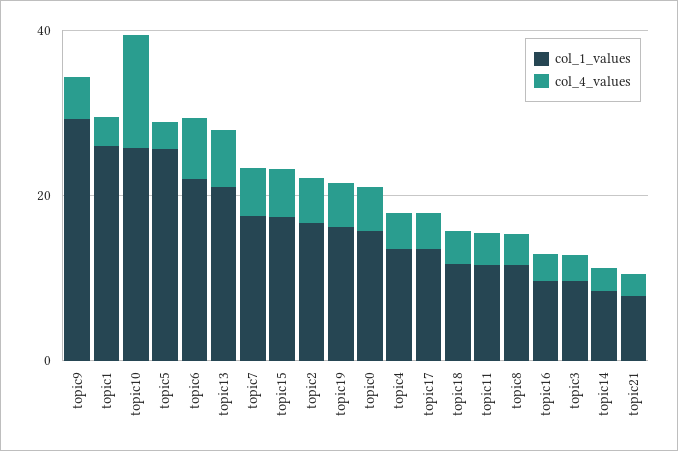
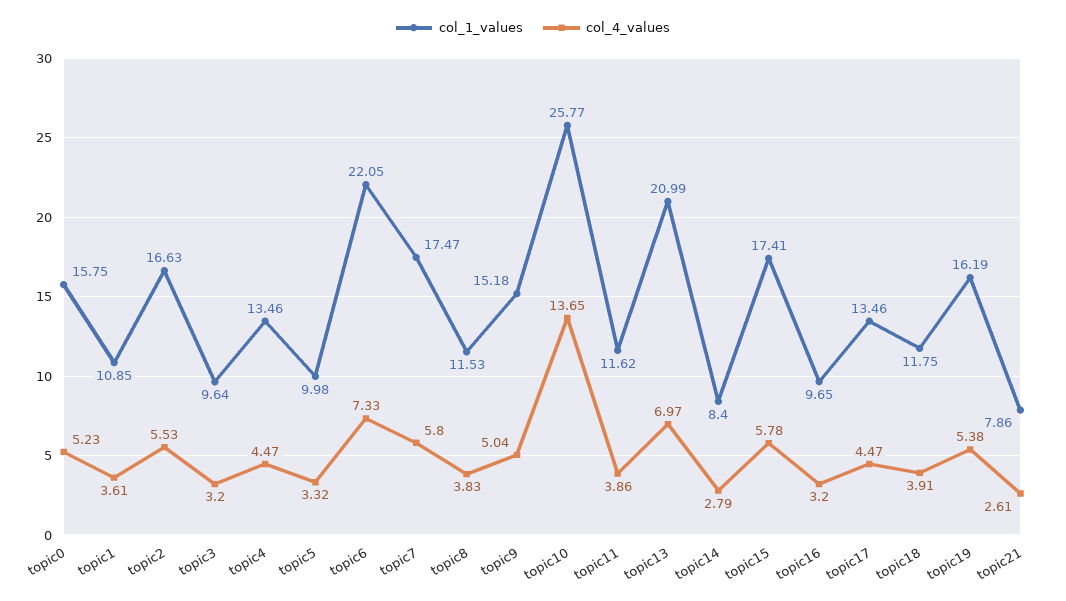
  {
    "col_1_values": {
-     "topic9": 30,
+     "topic9": 15.18,
-     "topic1": 25,
+     "topic1": 10.85,
      "topic10": 25.77,
-     "topic5": 25,
+     "topic5": 9.98,
      "topic6": 22.05,
      "topic13": 20.99,
      "topic7": 17.47,
      "topic15": 17.41,
      "topic2": 16.63,
      "topic19": 16.19,
      "topic0": 15.75,
      "topic4": 13.46,
      "topic17": 13.46,
      "topic18": 11.75,
      "topic11": 11.62,
      "topic8": 11.53,
      "topic16": 9.65,
      "topic3": 9.64,
      "topic14": 8.4,
      "topic21": 7.86
    },
    "col_4_values": {
      "topic9": 5.04,
      "topic1": 3.61,
      "topic10": 13.65,
      "topic5": 3.32,
      "topic6": 7.33,
      "topic13": 6.97,
      "topic7": 5.8,
      "topic15": 5.78,
      "topic2": 5.53,
      "topic19": 5.38,
      "topic0": 5.23,
      "topic4": 4.47,
      "topic17": 4.47,
      "topic18": 3.91,
      "topic11": 3.86,
      "topic8": 3.83,
      "topic16": 3.2,
      "topic3": 3.2,
      "topic14": 2.79,
      "topic21": 2.61
    }
  }

